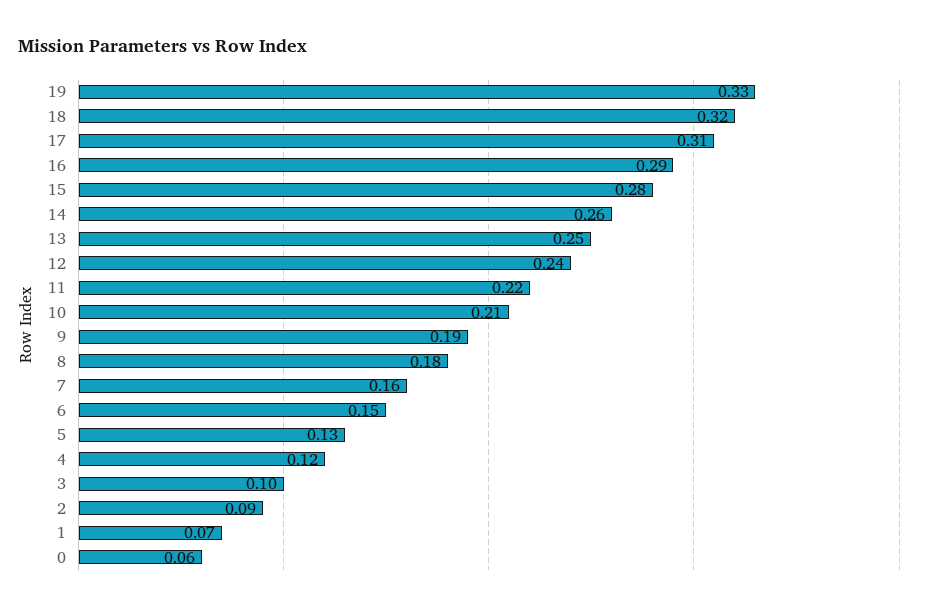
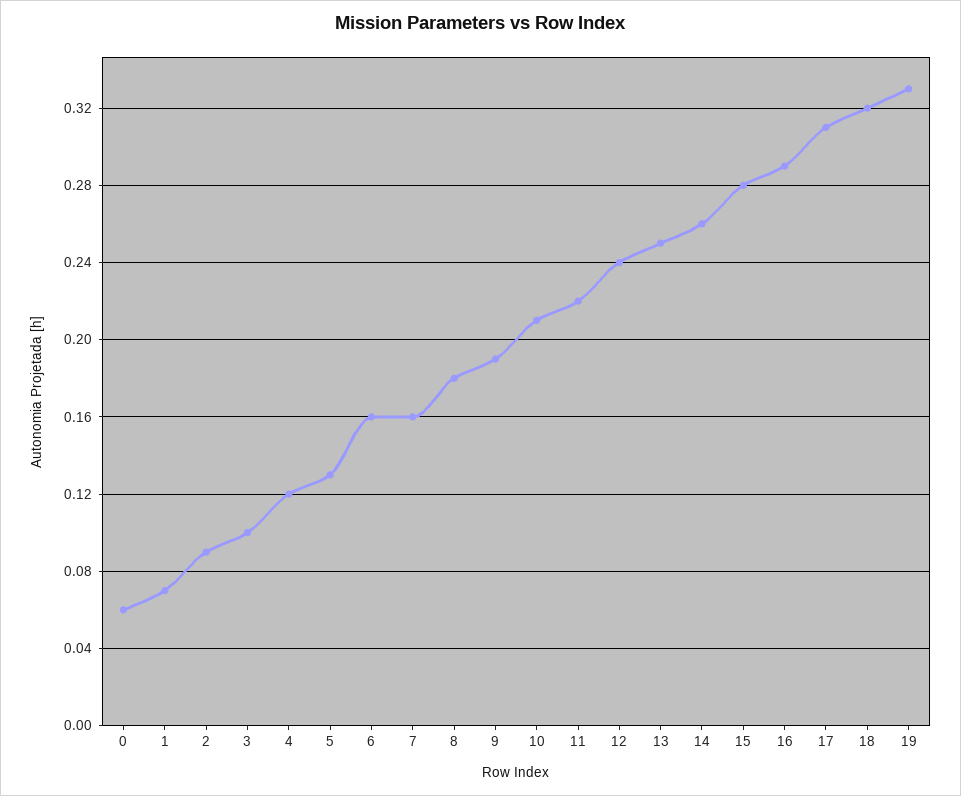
  {
    "19": 0.33,
    "18": 0.32,
    "17": 0.31,
    "16": 0.29,
    "15": 0.28,
    "14": 0.26,
    "13": 0.25,
    "12": 0.24,
    "11": 0.22,
    "10": 0.21,
    "9": 0.19,
    "8": 0.18,
    "7": 0.16,
-   "6": 0.15,
+   "6": 0.16,
    "5": 0.13,
    "4": 0.12,
    "3": 0.1,
    "2": 0.09,
    "1": 0.07,
    "0": 0.06
  }

